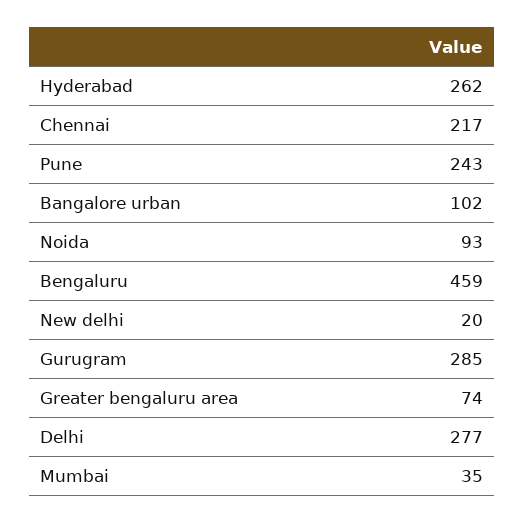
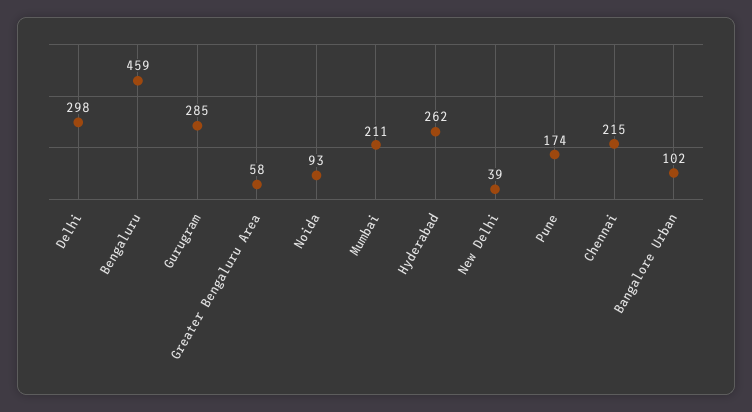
  {
    "Hyderabad": 262,
-   "Chennai": 217,
+   "Chennai": 215,
-   "Pune": 243,
+   "Pune": 174,
    "Bangalore urban": 102,
    "Noida": 93,
    "Bengaluru": 459,
-   "New delhi": 20,
+   "New delhi": 39,
    "Gurugram": 285,
-   "Greater bengaluru area": 74,
+   "Greater bengaluru area": 58,
-   "Delhi": 277,
+   "Delhi": 298,
-   "Mumbai": 35
+   "Mumbai": 211
  }

